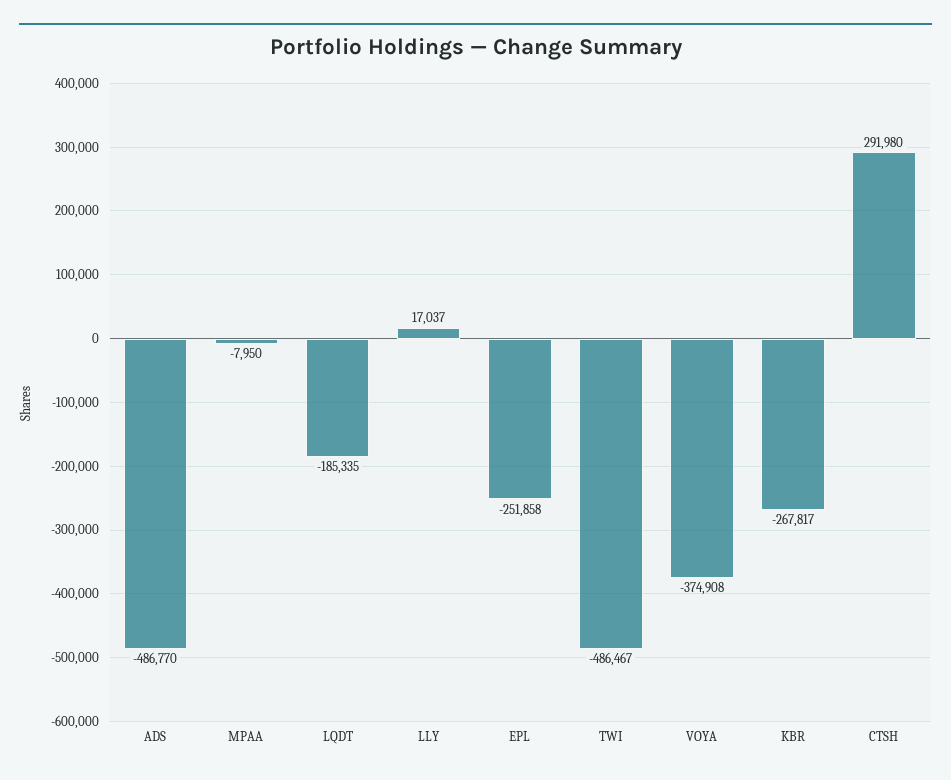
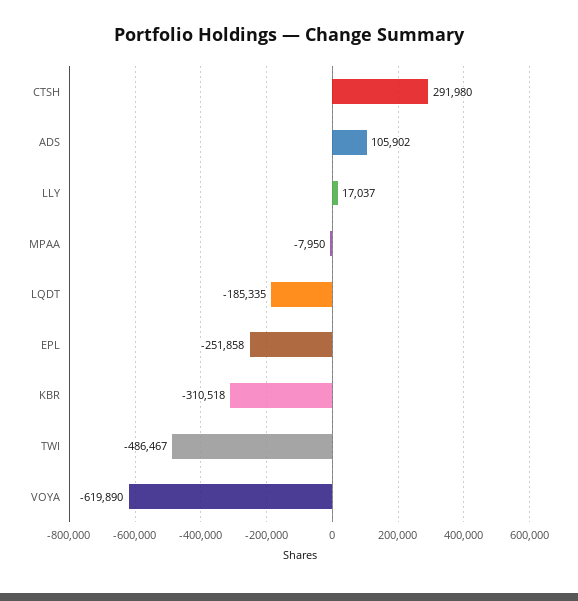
  {
-   "ADS": -486770,
+   "ADS": 105902,
    "MPAA": -7950,
    "LQDT": -185335,
    "LLY": 17037,
    "EPL": -251858,
    "TWI": -486467,
-   "VOYA": -374908,
+   "VOYA": -619890,
-   "KBR": -267817,
+   "KBR": -310518,
    "CTSH": 291980
  }

